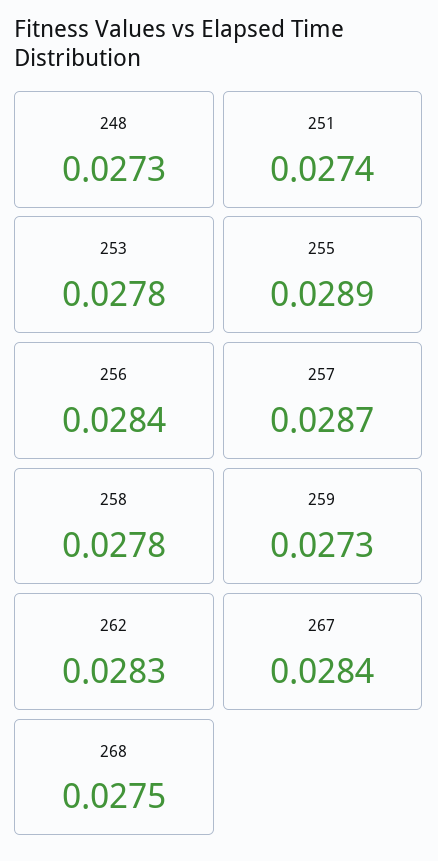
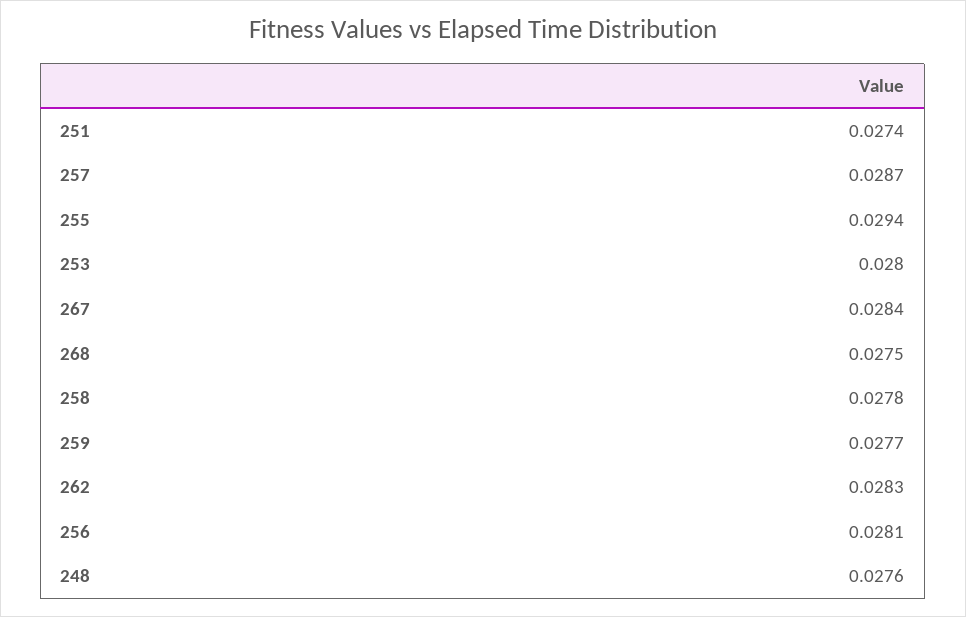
  {
-   "248": 0.0273,
+   "248": 0.0276,
    "251": 0.0274,
-   "253": 0.0278,
+   "253": 0.028,
-   "255": 0.0289,
+   "255": 0.0294,
-   "256": 0.0284,
+   "256": 0.0281,
    "257": 0.0287,
    "258": 0.0278,
-   "259": 0.0273,
+   "259": 0.0277,
    "262": 0.0283,
    "267": 0.0284,
    "268": 0.0275
  }

